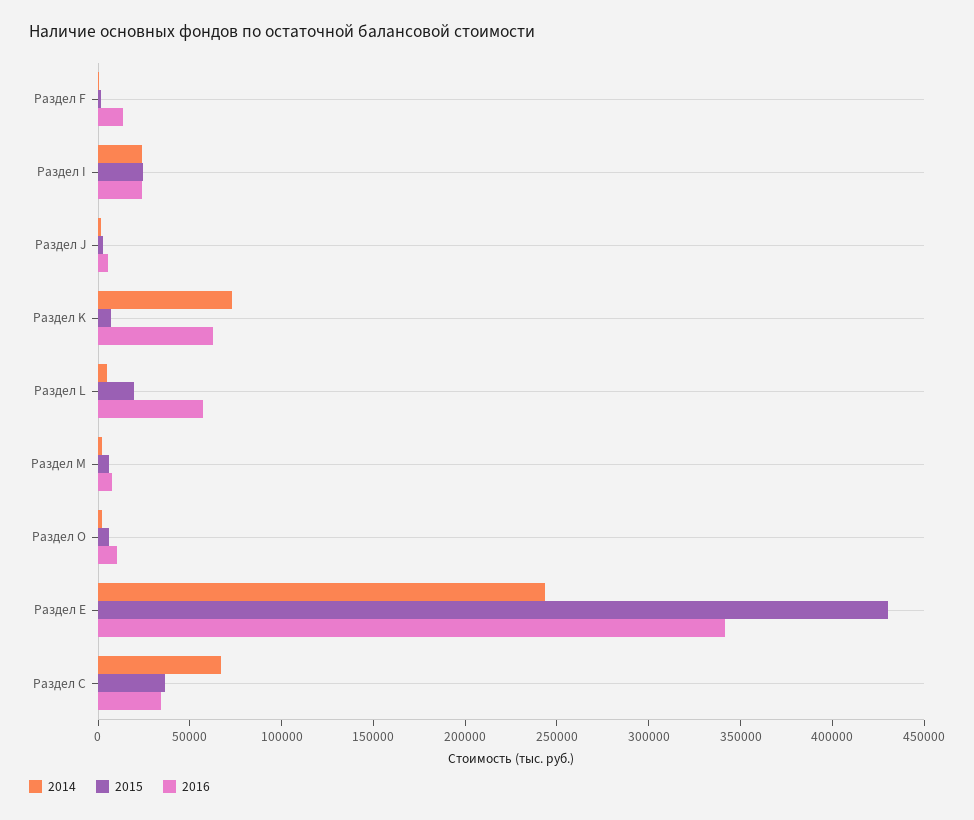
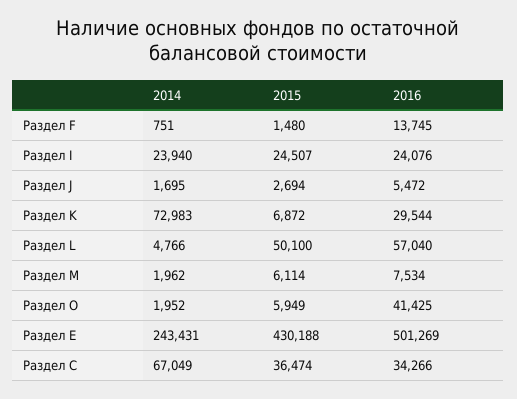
  {
    "2014": {
      "Раздел F": 751,
      "Раздел I": 23940,
      "Раздел J": 1695,
      "Раздел K": 72983,
      "Раздел L": 4766,
      "Раздел M": 1962,
      "Раздел O": 1952,
      "Раздел Е": 243431,
      "Раздел С": 67049
    },
    "2015": {
      "Раздел F": 1480,
      "Раздел I": 24507,
      "Раздел J": 2694,
      "Раздел K": 6872,
-     "Раздел L": 20000,
+     "Раздел L": 50100,
      "Раздел M": 6114,
      "Раздел O": 5949,
      "Раздел Е": 430188,
      "Раздел С": 36474
    },
    "2016": {
      "Раздел F": 13745,
      "Раздел I": 24076,
      "Раздел J": 5472,
-     "Раздел K": 60000,
+     "Раздел K": 29544,
      "Раздел L": 57040,
      "Раздел M": 7534,
-     "Раздел O": 10000,
+     "Раздел O": 41425,
-     "Раздел Е": 340000,
+     "Раздел Е": 501269,
      "Раздел С": 34266
    }
  }

